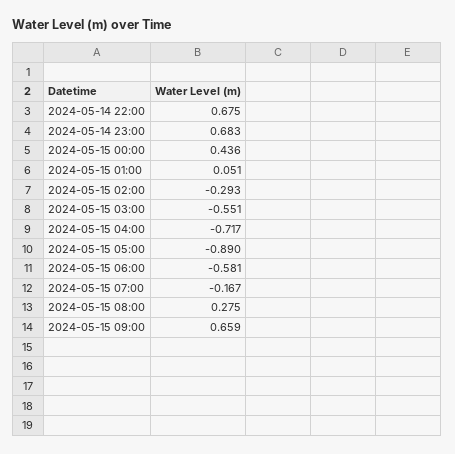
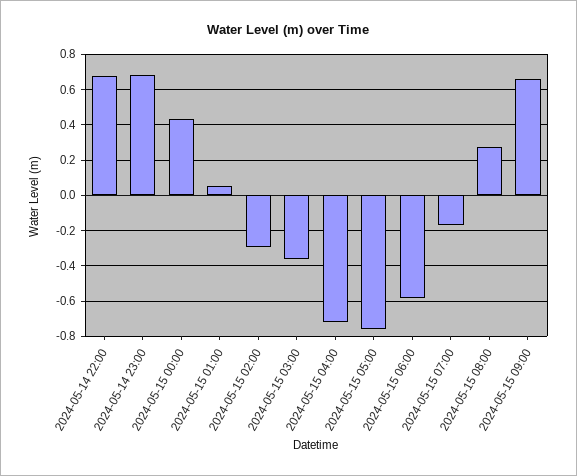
  {
    "2024-05-14 22:00": 0.675,
    "2024-05-14 23:00": 0.683,
    "2024-05-15 00:00": 0.436,
    "2024-05-15 01:00": 0.051,
    "2024-05-15 02:00": -0.293,
-   "2024-05-15 03:00": -0.551,
+   "2024-05-15 03:00": -0.35,
    "2024-05-15 04:00": -0.717,
-   "2024-05-15 05:00": -0.89,
+   "2024-05-15 05:00": -0.75,
    "2024-05-15 06:00": -0.581,
    "2024-05-15 07:00": -0.167,
    "2024-05-15 08:00": 0.275,
    "2024-05-15 09:00": 0.659
  }

